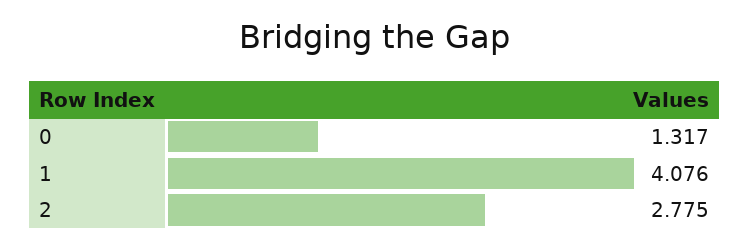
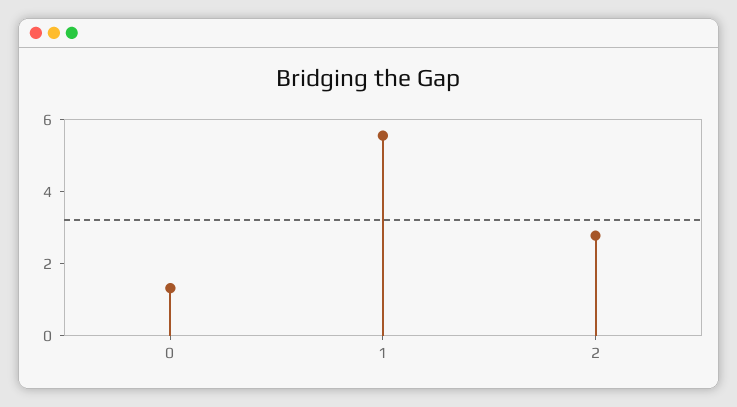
  {
    "0": 1.317,
-   "1": 4.076,
+   "1": 5.5,
    "2": 2.775
  }

